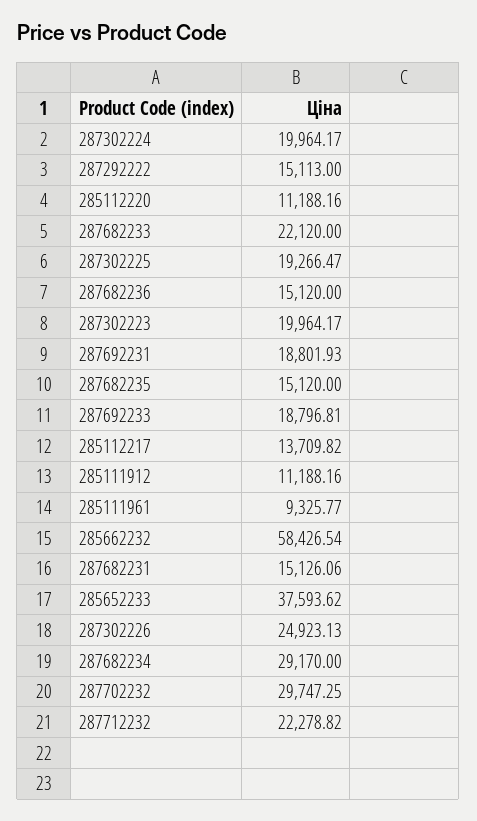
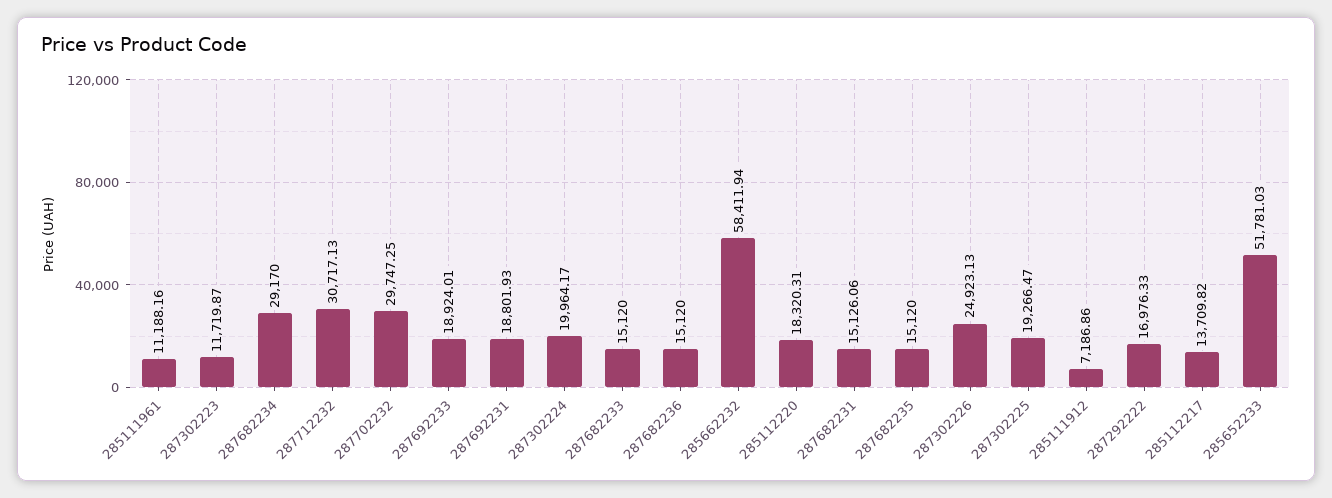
  {
    "287302224": 19964.17,
-   "287292222": 15113,
+   "287292222": 16976.33,
-   "285112220": 11188.16,
+   "285112220": 18320.31,
-   "287682233": 22120,
+   "287682233": 15120,
    "287302225": 19266.47,
    "287682236": 15120,
-   "287302223": 19964.17,
+   "287302223": 11719.87,
    "287692231": 18801.93,
    "287682235": 15120,
-   "287692233": 18796.81,
+   "287692233": 18924.01,
    "285112217": 13709.82,
-   "285111912": 11188.16,
+   "285111912": 7186.86,
-   "285111961": 9325.77,
+   "285111961": 11188.16,
-   "285662232": 58426.54,
+   "285662232": 58411.94,
    "287682231": 15126.06,
-   "285652233": 37593.62,
+   "285652233": 51781.03,
    "287302226": 24923.13,
    "287682234": 29170,
    "287702232": 29747.25,
-   "287712232": 22278.82
+   "287712232": 30717.13
  }

